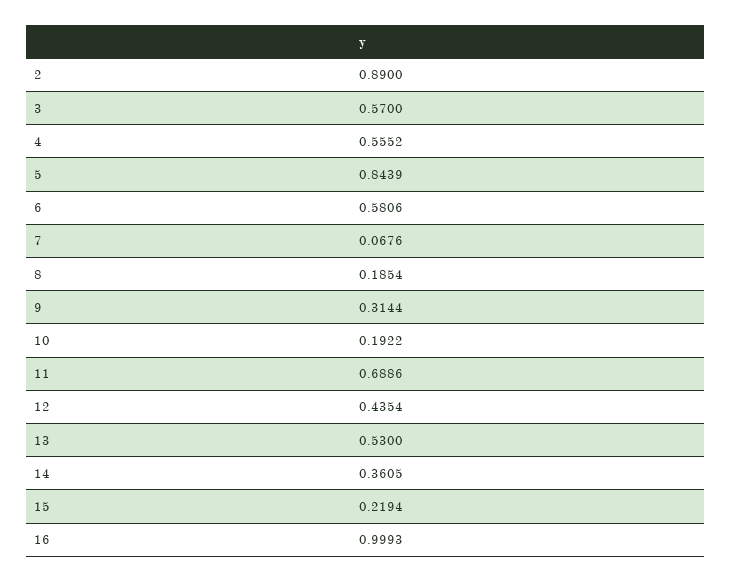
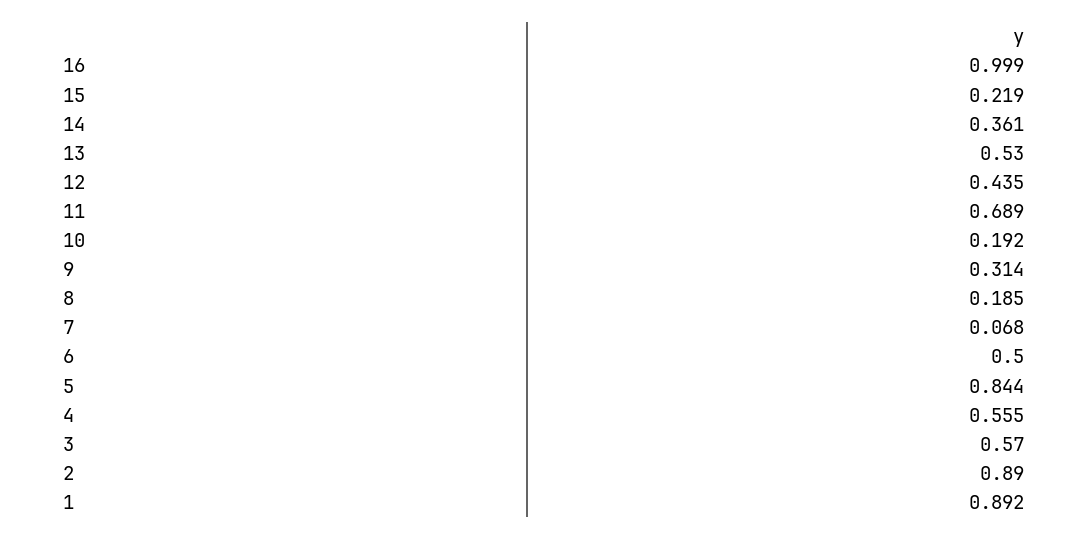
  {
    "2": 0.89,
    "3": 0.57,
    "4": 0.5552,
    "5": 0.8439,
-   "6": 0.5806,
+   "6": 0.5,
    "7": 0.0676,
    "8": 0.1854,
    "9": 0.3144,
    "10": 0.1922,
    "11": 0.6886,
    "12": 0.4354,
    "13": 0.53,
    "14": 0.3605,
    "15": 0.2194,
-   "16": 0.9993
+   "16": 0.9993,
+   "1": 0.892
  }

